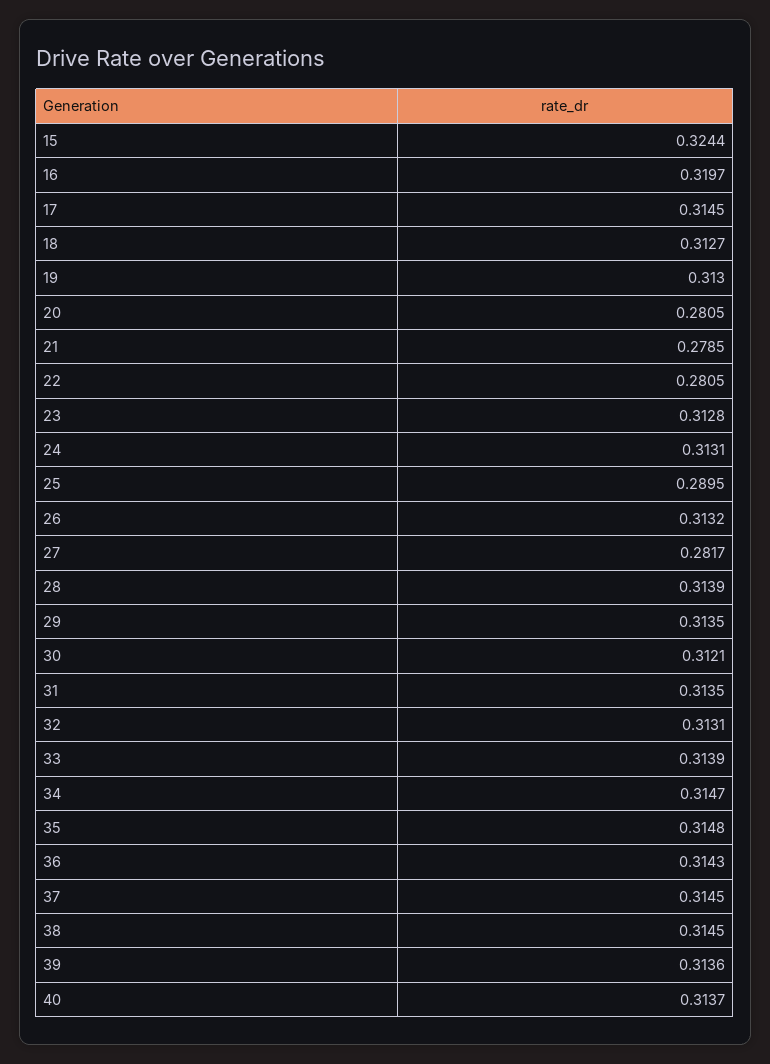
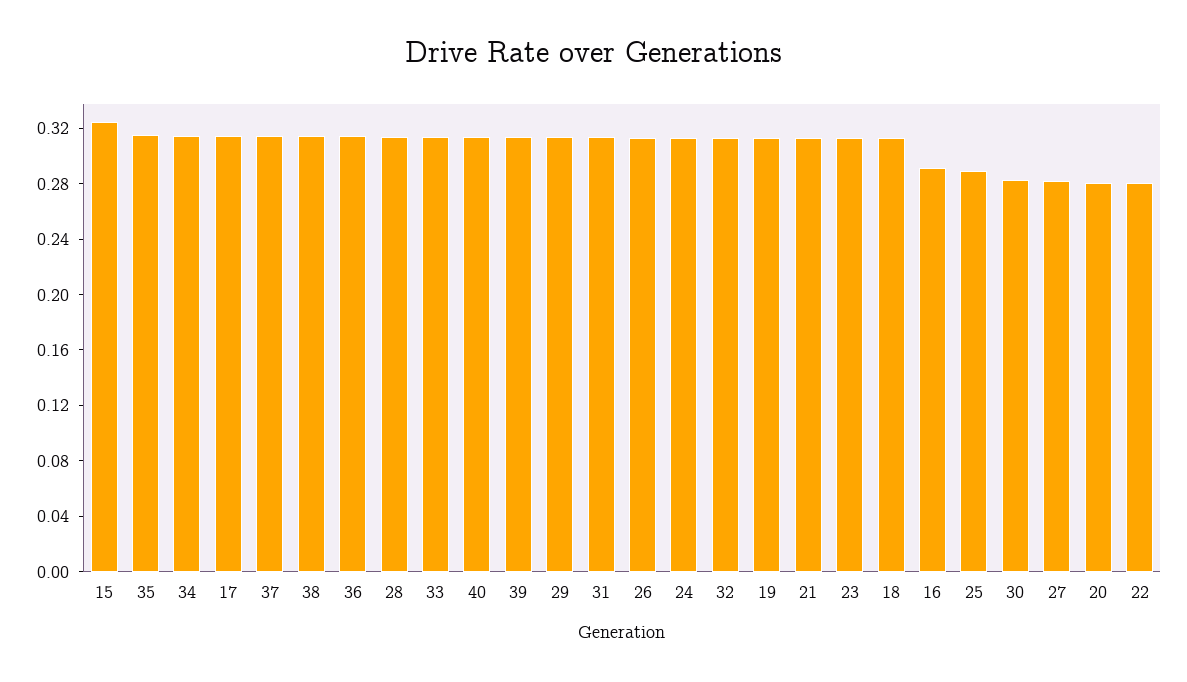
  {
    "15": 0.3244,
-   "16": 0.3197,
+   "16": 0.29,
    "17": 0.3145,
    "18": 0.3127,
    "19": 0.313,
    "20": 0.2805,
-   "21": 0.2785,
+   "21": 0.31,
    "22": 0.2805,
    "23": 0.3128,
    "24": 0.3131,
    "25": 0.2895,
    "26": 0.3132,
    "27": 0.2817,
    "28": 0.3139,
    "29": 0.3135,
-   "30": 0.3121,
+   "30": 0.28,
    "31": 0.3135,
    "32": 0.3131,
    "33": 0.3139,
    "34": 0.3147,
    "35": 0.3148,
    "36": 0.3143,
    "37": 0.3145,
    "38": 0.3145,
    "39": 0.3136,
    "40": 0.3137
  }

